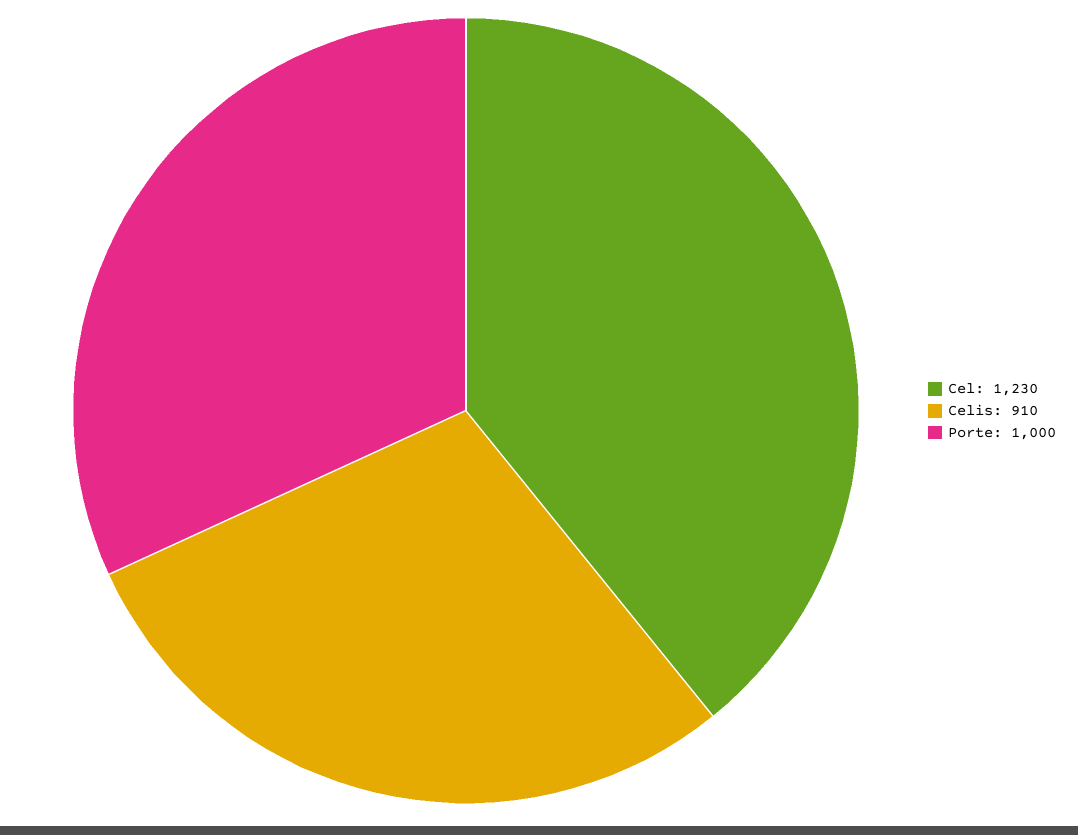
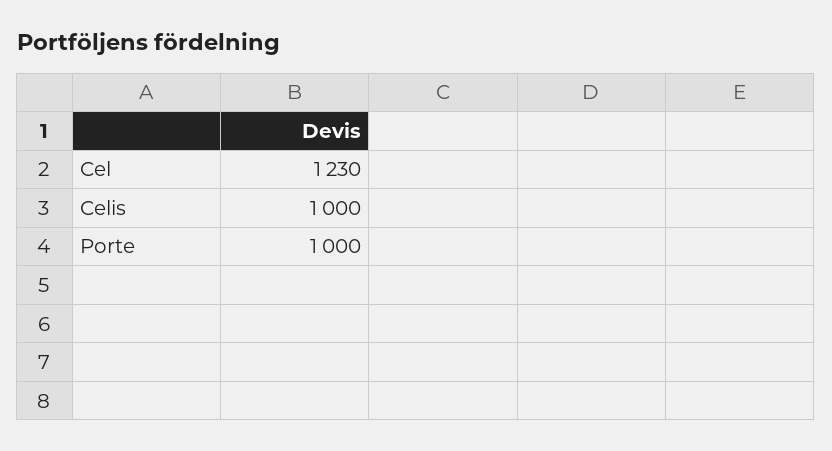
  {
    "Cel": 1230,
-   "Celis": 910,
+   "Celis": 1000,
    "Porte": 1000
  }

